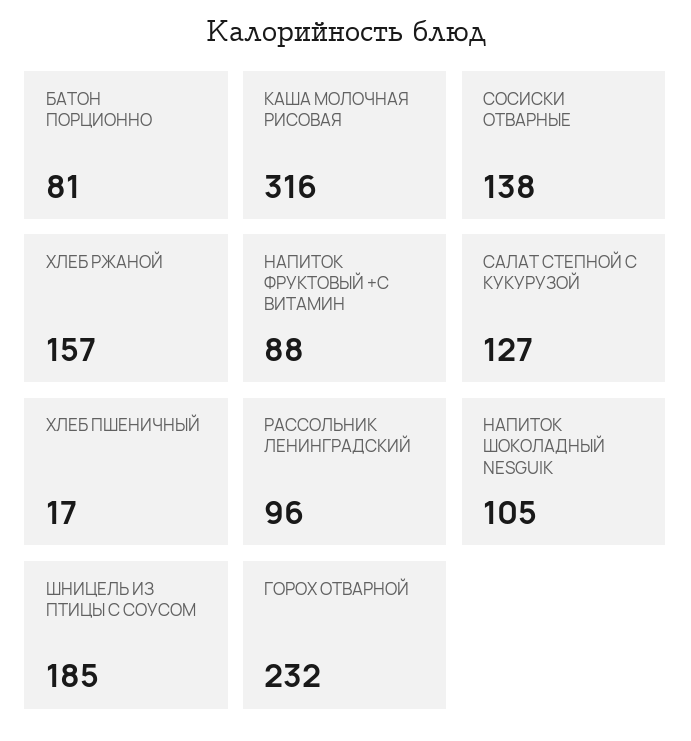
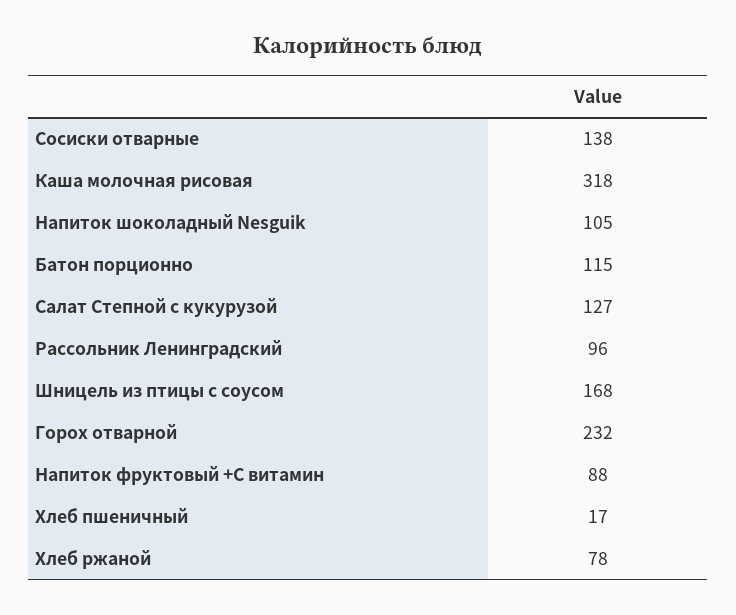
  {
-   "БАТОН ПОРЦИОННО": 81,
+   "БАТОН ПОРЦИОННО": 115,
-   "КАША МОЛОЧНАЯ РИСОВАЯ": 316,
+   "КАША МОЛОЧНАЯ РИСОВАЯ": 318,
    "СОСИСКИ ОТВАРНЫЕ": 138,
-   "ХЛЕБ РЖАНОЙ": 157,
+   "ХЛЕБ РЖАНОЙ": 78,
    "НАПИТОК ФРУКТОВЫЙ +С ВИТАМИН": 88,
    "САЛАТ СТЕПНОЙ С КУКУРУЗОЙ": 127,
    "ХЛЕБ ПШЕНИЧНЫЙ": 17,
    "РАССОЛЬНИК ЛЕНИНГРАДСКИЙ": 96,
    "НАПИТОК ШОКОЛАДНЫЙ NESGUIK": 105,
-   "ШНИЦЕЛЬ ИЗ ПТИЦЫ С СОУСОМ": 185,
+   "ШНИЦЕЛЬ ИЗ ПТИЦЫ С СОУСОМ": 168,
    "ГОРОХ ОТВАРНОЙ": 232
  }

